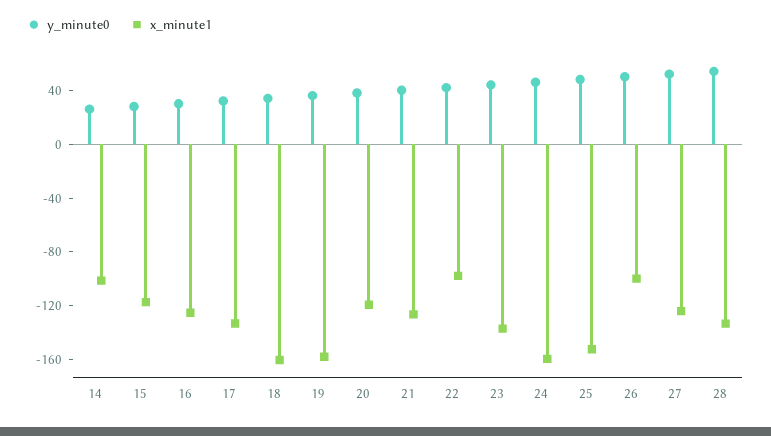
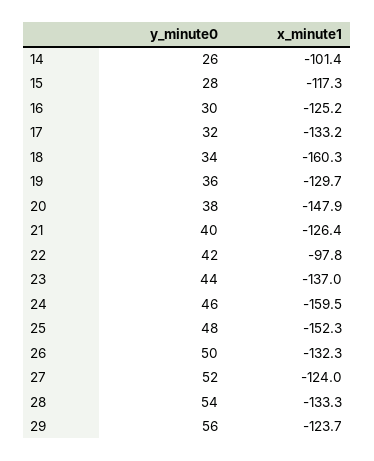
  {
    "y_minute0": {
      "14": 26,
      "15": 28,
      "16": 30,
      "17": 32,
      "18": 34,
      "19": 36,
      "20": 38,
      "21": 40,
      "22": 42,
      "23": 44,
      "24": 46,
      "25": 48,
      "26": 50,
      "27": 52,
-     "28": 54
+     "28": 54,
+     "29": 56
    },
    "x_minute1": {
      "14": -101.4,
      "15": -117.3,
      "16": -125.2,
      "17": -133.2,
      "18": -160.3,
-     "19": -160,
+     "19": -129.7,
-     "20": -120,
+     "20": -147.9,
      "21": -126.4,
      "22": -97.8,
      "23": -137,
      "24": -159.5,
      "25": -152.3,
-     "26": -100,
+     "26": -132.3,
      "27": -124,
-     "28": -133.3
+     "28": -133.3,
+     "29": -123.7
    }
  }

